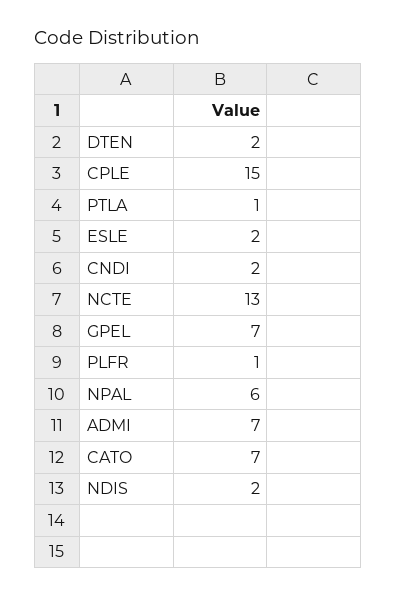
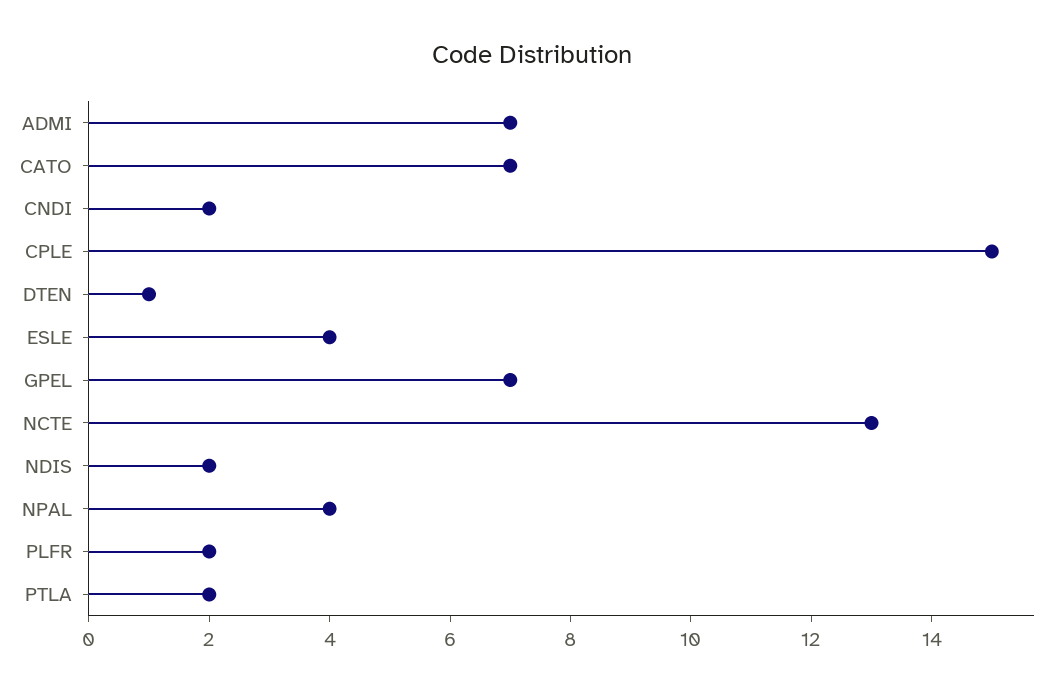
  {
-   "DTEN": 2,
+   "DTEN": 1,
    "CPLE": 15,
-   "PTLA": 1,
+   "PTLA": 2,
-   "ESLE": 2,
+   "ESLE": 4,
    "CNDI": 2,
    "NCTE": 13,
    "GPEL": 7,
-   "PLFR": 1,
+   "PLFR": 2,
-   "NPAL": 6,
+   "NPAL": 4,
    "ADMI": 7,
    "CATO": 7,
    "NDIS": 2
  }

